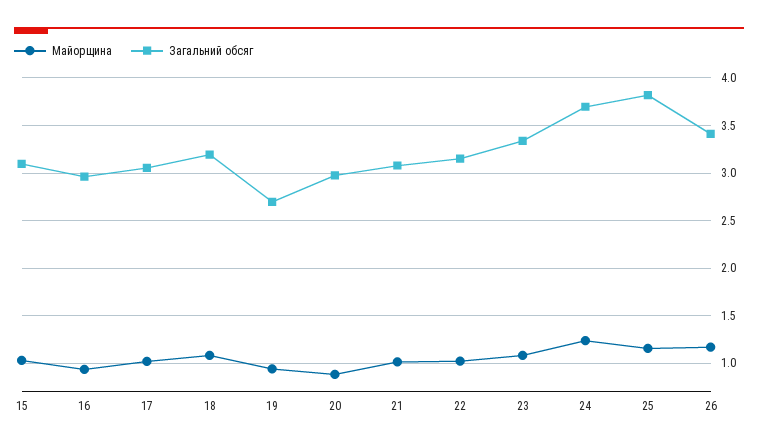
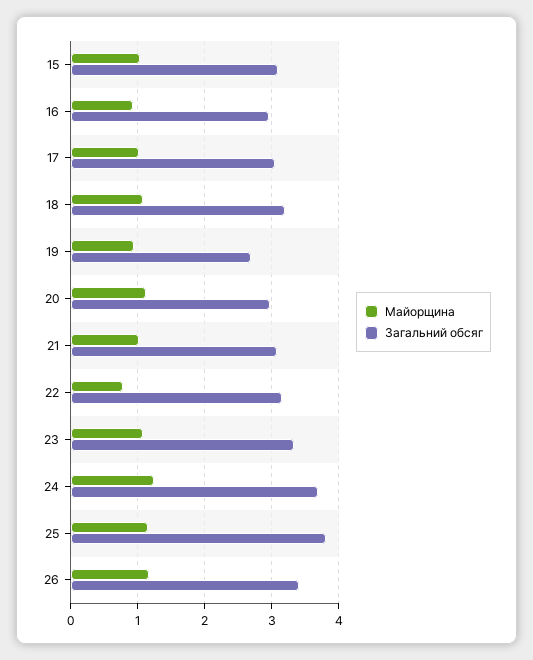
  {
    "Майорщина": {
      "15": 1,
      "16": 0.9,
      "17": 1,
      "18": 1.1,
      "19": 0.9,
-     "20": 0.9,
+     "20": 1.1,
      "21": 1,
-     "22": 1,
+     "22": 0.8,
      "23": 1.1,
      "24": 1.2,
      "25": 1.2,
      "26": 1.2
    },
    "Загальний обсяг": {
      "15": 3.1,
      "16": 3,
      "17": 3.1,
      "18": 3.2,
      "19": 2.7,
      "20": 3,
      "21": 3.1,
      "22": 3.2,
      "23": 3.3,
      "24": 3.7,
      "25": 3.8,
      "26": 3.4
    }
  }

